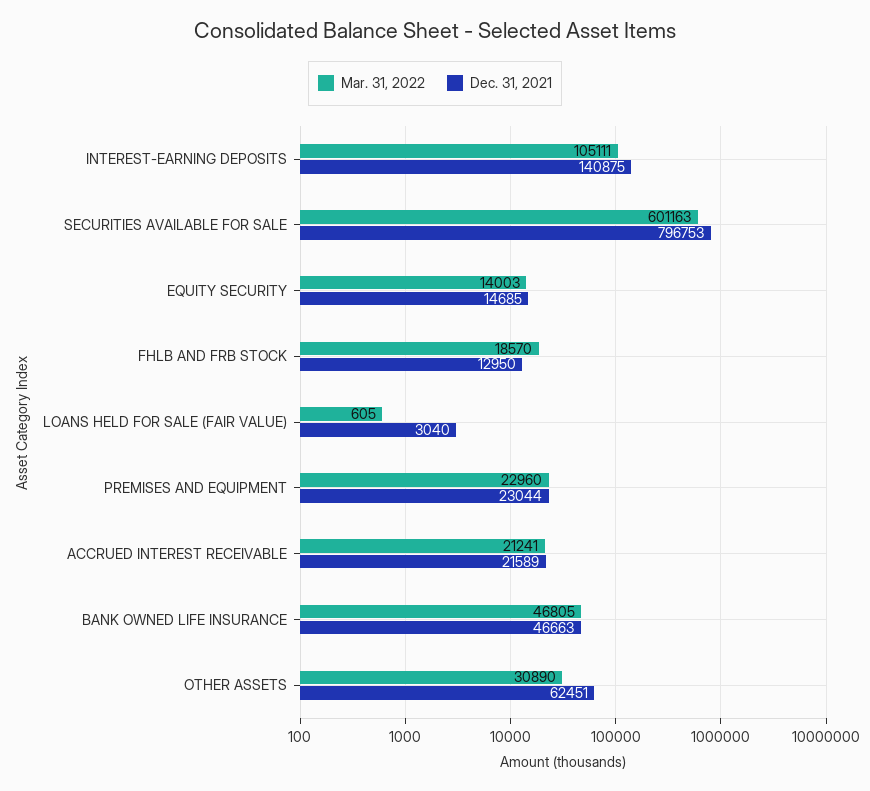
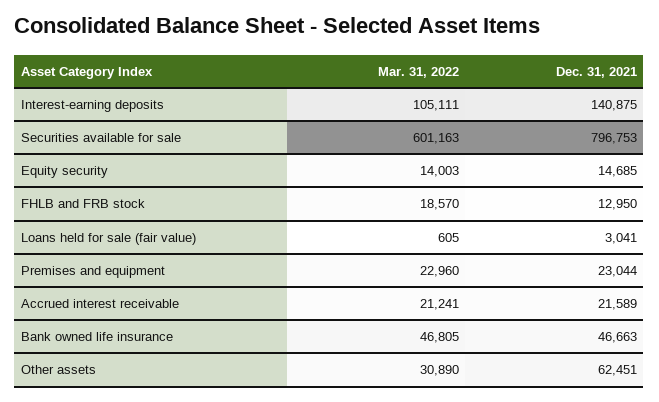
  {
    "Mar. 31, 2022": {
      "INTEREST-EARNING DEPOSITS": 105111,
      "SECURITIES AVAILABLE FOR SALE": 601163,
      "EQUITY SECURITY": 14003,
      "FHLB AND FRB STOCK": 18570,
      "LOANS HELD FOR SALE (FAIR VALUE)": 605,
      "PREMISES AND EQUIPMENT": 22960,
      "ACCRUED INTEREST RECEIVABLE": 21241,
      "BANK OWNED LIFE INSURANCE": 46805,
      "OTHER ASSETS": 30890
    },
    "Dec. 31, 2021": {
      "INTEREST-EARNING DEPOSITS": 140875,
      "SECURITIES AVAILABLE FOR SALE": 796753,
      "EQUITY SECURITY": 14685,
      "FHLB AND FRB STOCK": 12950,
-     "LOANS HELD FOR SALE (FAIR VALUE)": 3040,
+     "LOANS HELD FOR SALE (FAIR VALUE)": 3041,
      "PREMISES AND EQUIPMENT": 23044,
      "ACCRUED INTEREST RECEIVABLE": 21589,
      "BANK OWNED LIFE INSURANCE": 46663,
      "OTHER ASSETS": 62451
    }
  }

